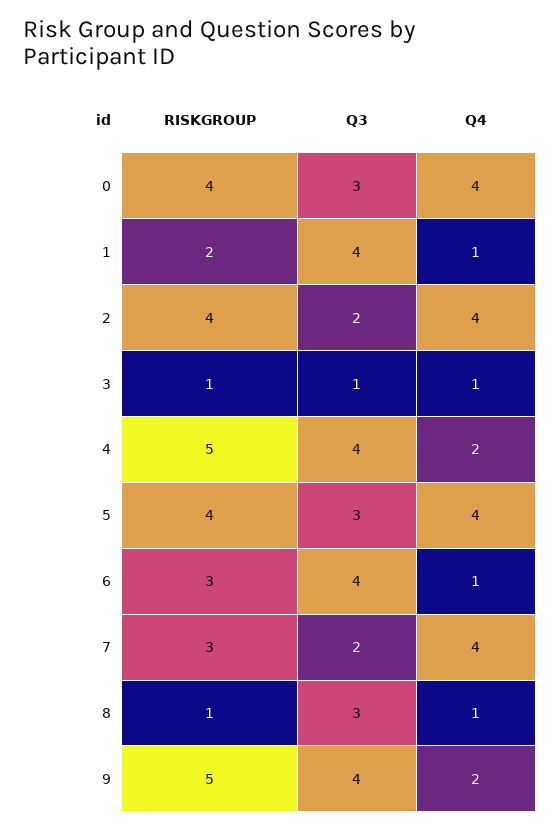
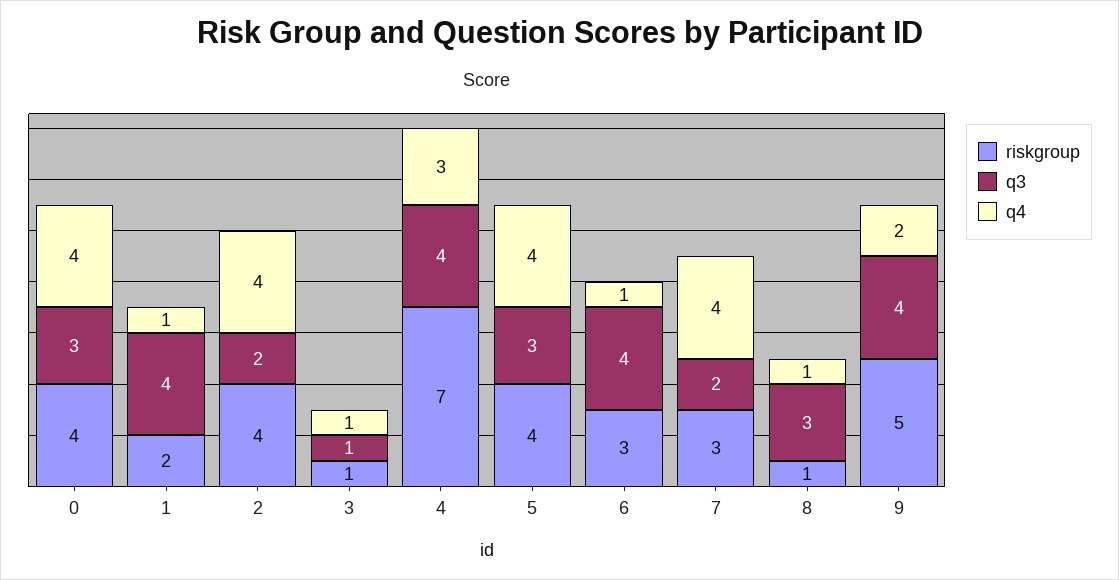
  {
    "RISKGROUP": {
      "0": 4,
      "1": 2,
      "2": 4,
      "3": 1,
-     "4": 5,
+     "4": 7,
      "5": 4,
      "6": 3,
      "7": 3,
      "8": 1,
      "9": 5
    },
    "Q3": {
      "0": 3,
      "1": 4,
      "2": 2,
      "3": 1,
      "4": 4,
      "5": 3,
      "6": 4,
      "7": 2,
      "8": 3,
      "9": 4
    },
    "Q4": {
      "0": 4,
      "1": 1,
      "2": 4,
      "3": 1,
-     "4": 2,
+     "4": 3,
      "5": 4,
      "6": 1,
      "7": 4,
      "8": 1,
      "9": 2
    }
  }

